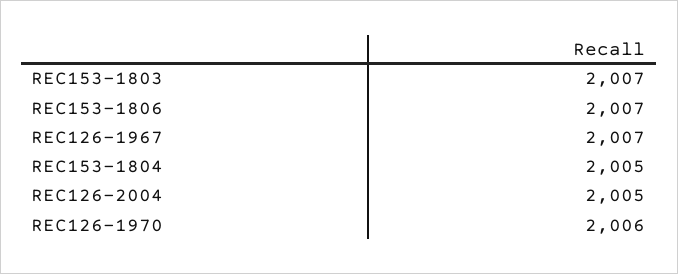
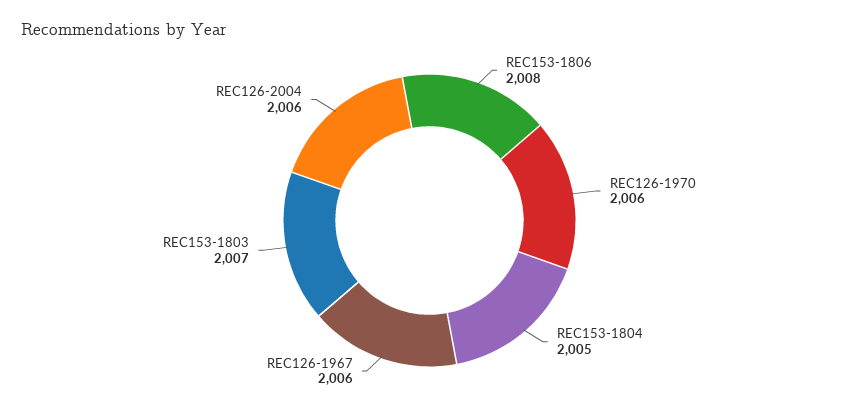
  {
    "REC153-1803": 2007,
-   "REC153-1806": 2007,
+   "REC153-1806": 2008,
-   "REC126-1967": 2007,
+   "REC126-1967": 2006,
    "REC153-1804": 2005,
-   "REC126-2004": 2005,
+   "REC126-2004": 2006,
    "REC126-1970": 2006
  }

